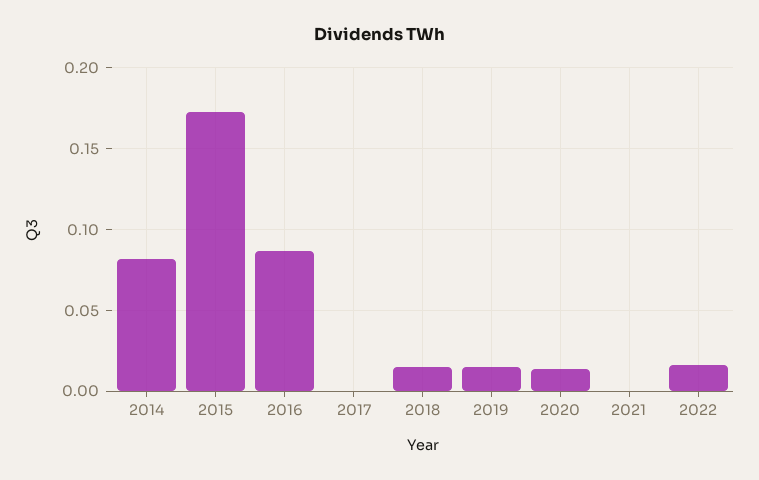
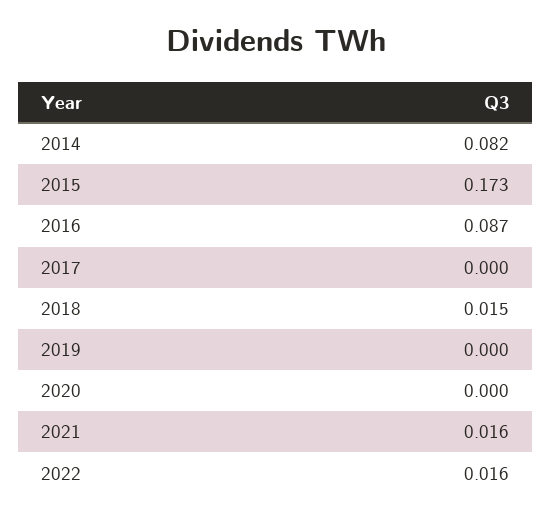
  {
    "2014": 0.082,
    "2015": 0.173,
    "2016": 0.087,
    "2017": 0,
    "2018": 0.015,
-   "2019": 0.015,
+   "2019": 0,
-   "2020": 0.015,
+   "2020": 0,
-   "2021": 0,
+   "2021": 0.016,
    "2022": 0.016
  }

